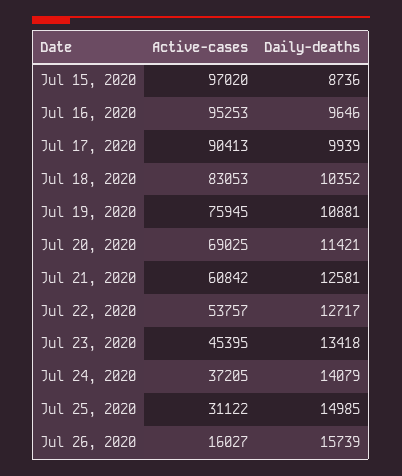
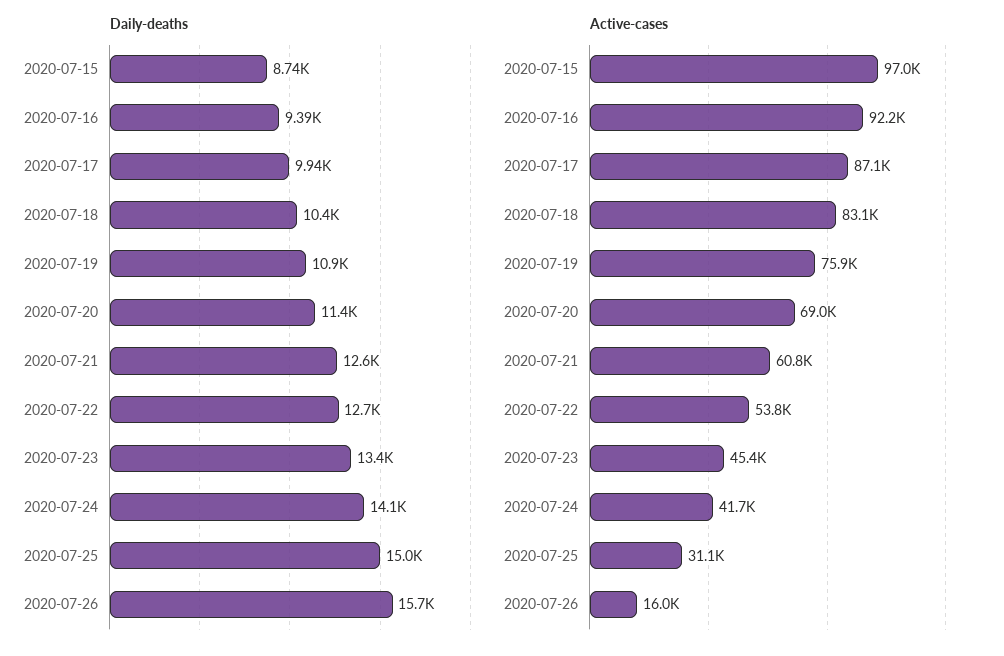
  {
    "Active-cases": {
      "Jul 15, 2020": 97020,
-     "Jul 16, 2020": 95253,
+     "Jul 16, 2020": 92200,
-     "Jul 17, 2020": 90413,
+     "Jul 17, 2020": 87100,
      "Jul 18, 2020": 83053,
      "Jul 19, 2020": 75945,
      "Jul 20, 2020": 69025,
      "Jul 21, 2020": 60842,
      "Jul 22, 2020": 53757,
      "Jul 23, 2020": 45395,
-     "Jul 24, 2020": 37205,
+     "Jul 24, 2020": 41700,
      "Jul 25, 2020": 31122,
      "Jul 26, 2020": 16027
    },
    "Daily-deaths": {
      "Jul 15, 2020": 8736,
-     "Jul 16, 2020": 9646,
+     "Jul 16, 2020": 9390,
      "Jul 17, 2020": 9939,
      "Jul 18, 2020": 10352,
      "Jul 19, 2020": 10881,
      "Jul 20, 2020": 11421,
      "Jul 21, 2020": 12581,
      "Jul 22, 2020": 12717,
      "Jul 23, 2020": 13418,
      "Jul 24, 2020": 14079,
      "Jul 25, 2020": 14985,
      "Jul 26, 2020": 15739
    }
  }

